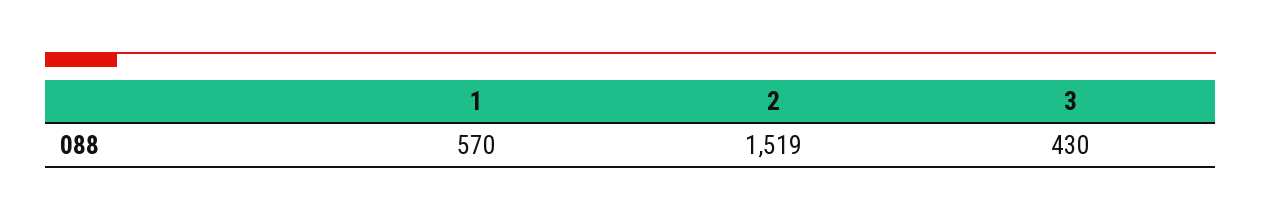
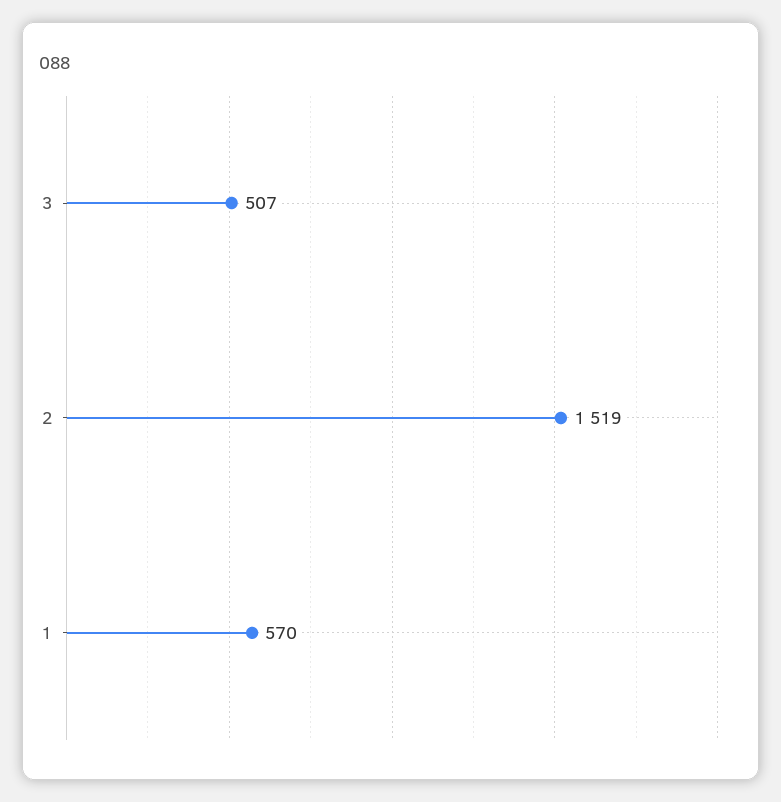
  {
    "1": 570,
    "2": 1519,
-   "3": 430
+   "3": 507
  }

